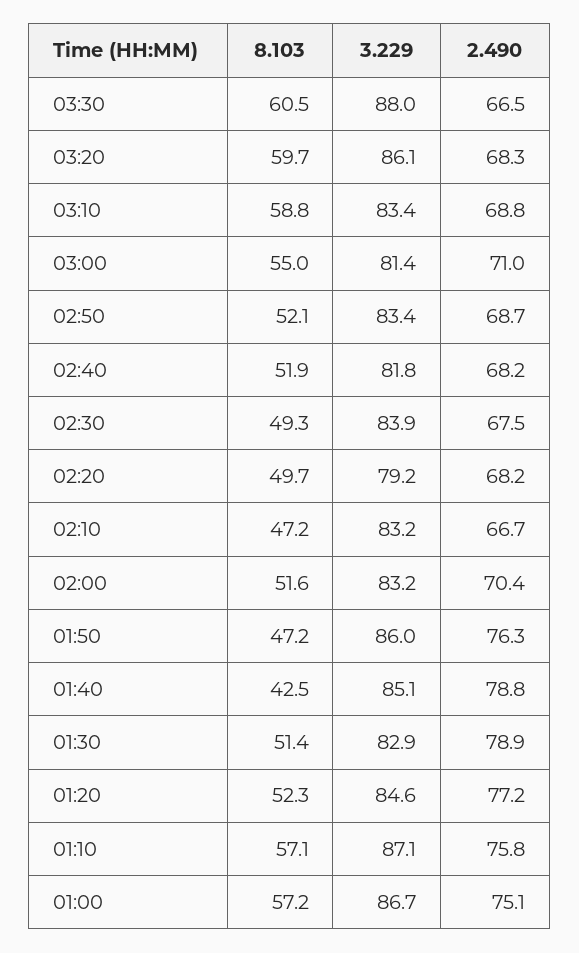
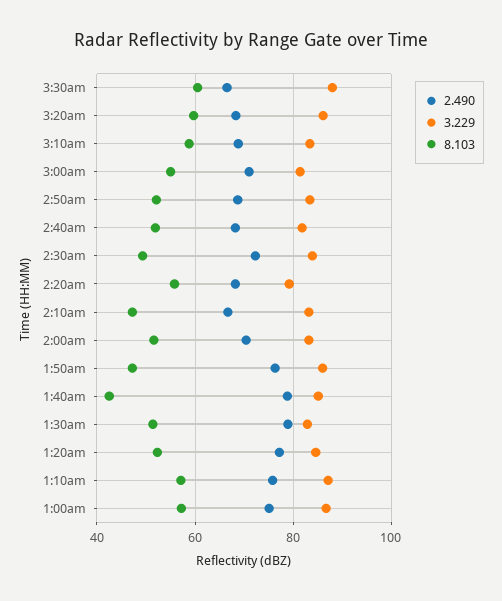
  {
    "8.103": {
      "03:30": 60.5,
      "03:20": 59.7,
      "03:10": 58.8,
      "03:00": 55,
      "02:50": 52.1,
      "02:40": 51.9,
      "02:30": 49.3,
-     "02:20": 49.7,
+     "02:20": 56,
      "02:10": 47.2,
      "02:00": 51.6,
      "01:50": 47.2,
      "01:40": 42.5,
      "01:30": 51.4,
      "01:20": 52.3,
      "01:10": 57.1,
      "01:00": 57.2
    },
    "3.229": {
      "03:30": 88,
      "03:20": 86.1,
      "03:10": 83.4,
      "03:00": 81.4,
      "02:50": 83.4,
      "02:40": 81.8,
      "02:30": 83.9,
      "02:20": 79.2,
      "02:10": 83.2,
      "02:00": 83.2,
      "01:50": 86,
      "01:40": 85.1,
      "01:30": 82.9,
      "01:20": 84.6,
      "01:10": 87.1,
      "01:00": 86.7
    },
    "2.490": {
      "03:30": 66.5,
      "03:20": 68.3,
      "03:10": 68.8,
      "03:00": 71,
      "02:50": 68.7,
      "02:40": 68.2,
-     "02:30": 67.5,
+     "02:30": 72,
      "02:20": 68.2,
      "02:10": 66.7,
      "02:00": 70.4,
      "01:50": 76.3,
      "01:40": 78.8,
      "01:30": 78.9,
      "01:20": 77.2,
      "01:10": 75.8,
      "01:00": 75.1
    }
  }

